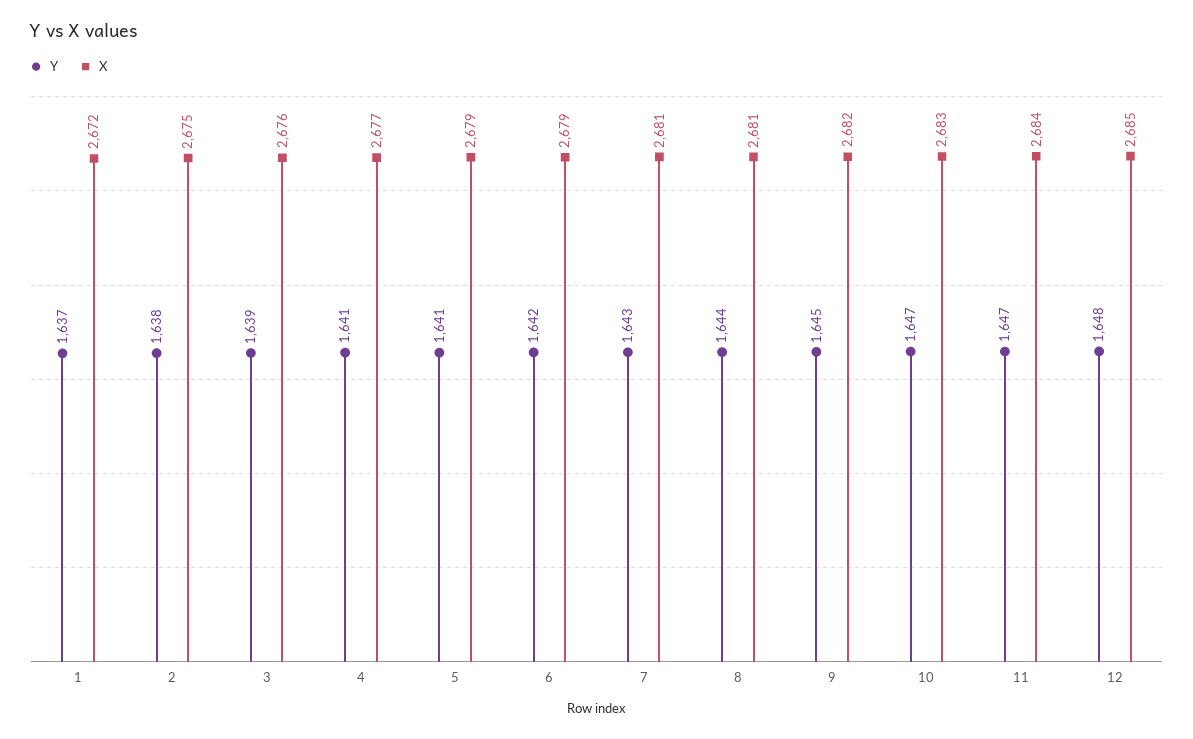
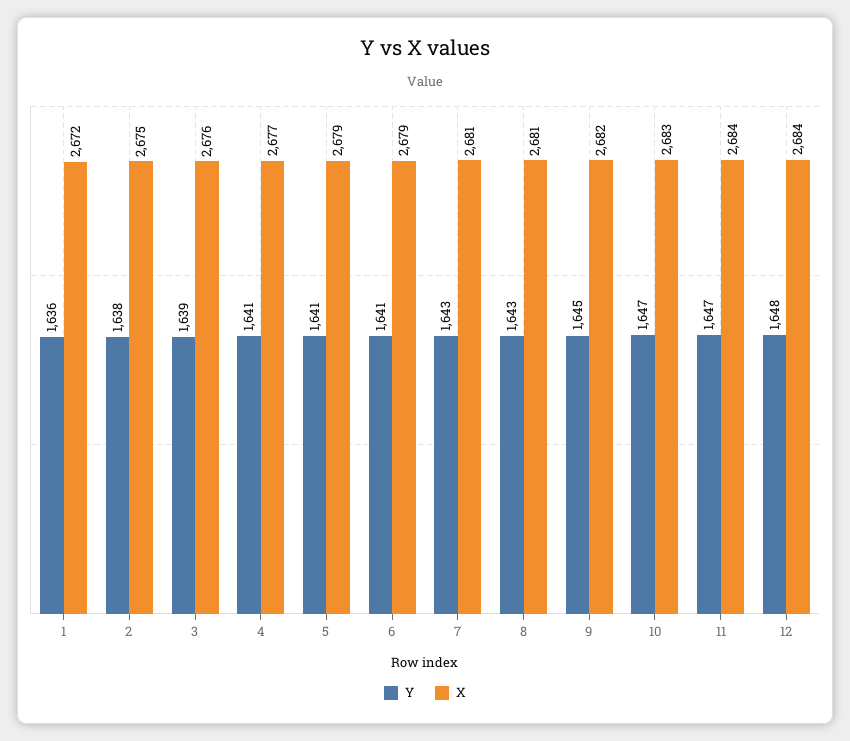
  {
    "Y": {
-     "1": 1637,
+     "1": 1636,
      "2": 1638,
      "3": 1639,
      "4": 1641,
      "5": 1641,
-     "6": 1642,
+     "6": 1641,
      "7": 1643,
-     "8": 1644,
+     "8": 1643,
      "9": 1645,
      "10": 1647,
      "11": 1647,
      "12": 1648
    },
    "X": {
      "1": 2672,
      "2": 2675,
      "3": 2676,
      "4": 2677,
      "5": 2679,
      "6": 2679,
      "7": 2681,
      "8": 2681,
      "9": 2682,
      "10": 2683,
      "11": 2684,
-     "12": 2685
+     "12": 2684
    }
  }

